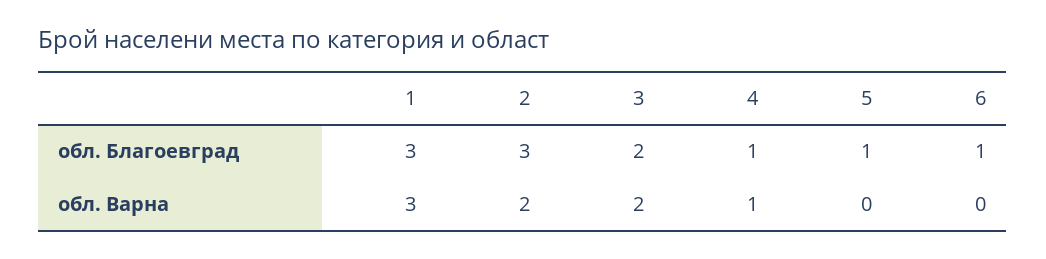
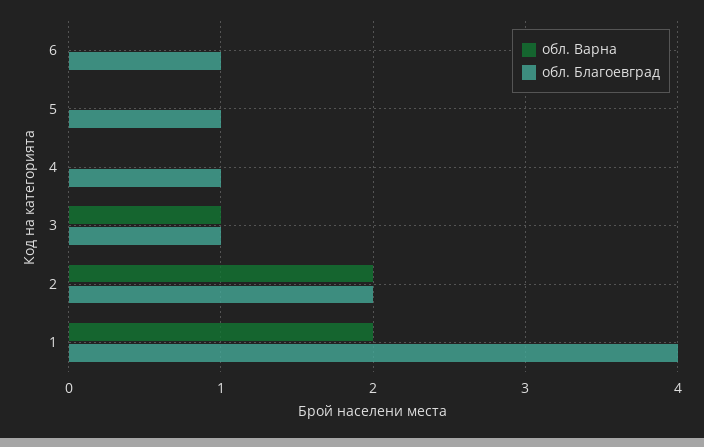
  {
    "обл. Благоевград": {
-     "1": 3,
+     "1": 4,
-     "2": 3,
+     "2": 2,
-     "3": 2,
+     "3": 1,
      "4": 1,
      "5": 1,
      "6": 1
    },
    "обл. Варна": {
-     "1": 3,
+     "1": 2,
      "2": 2,
-     "3": 2,
+     "3": 1,
-     "4": 1,
+     "4": 0,
      "5": 0,
      "6": 0
    }
  }

